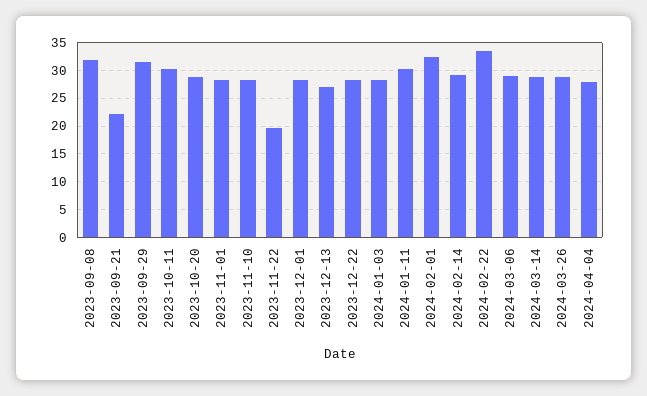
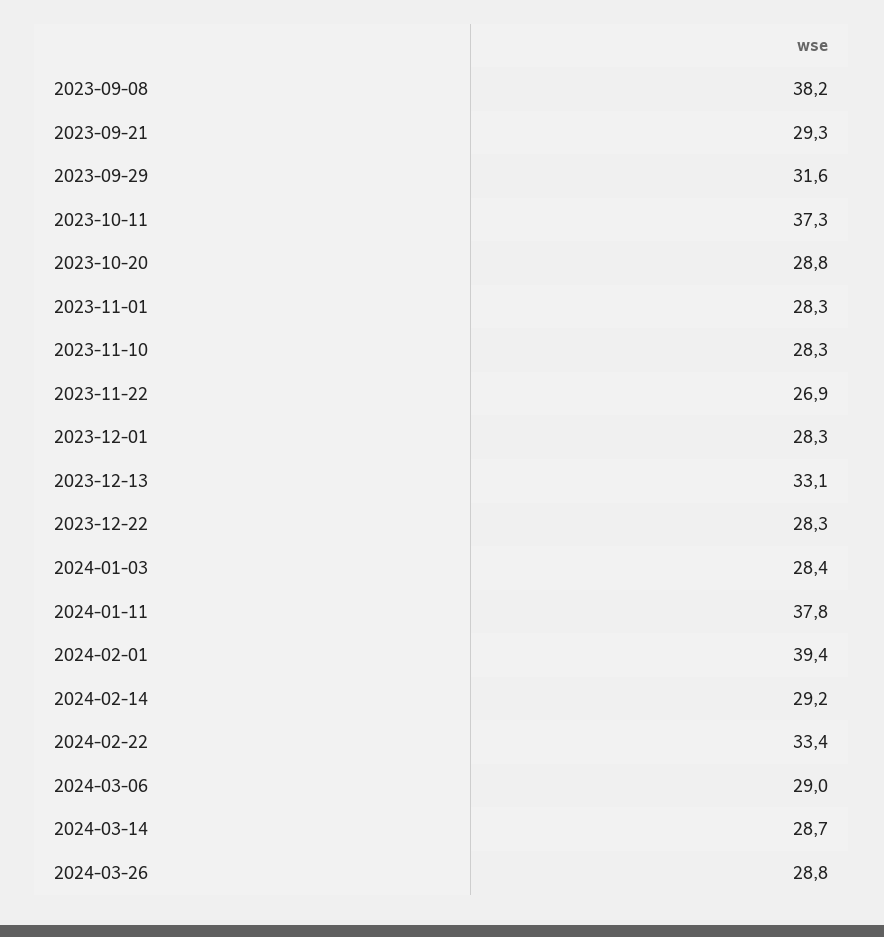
  {
-   "2023-09-08": 32.5,
+   "2023-09-08": 38.2,
-   "2023-09-21": 22.5,
+   "2023-09-21": 29.3,
    "2023-09-29": 31.6,
-   "2023-10-11": 30,
+   "2023-10-11": 37.3,
    "2023-10-20": 28.8,
    "2023-11-01": 28.3,
    "2023-11-10": 28.3,
-   "2023-11-22": 20,
+   "2023-11-22": 26.9,
    "2023-12-01": 28.3,
-   "2023-12-13": 27.5,
+   "2023-12-13": 33.1,
    "2023-12-22": 28.3,
    "2024-01-03": 28.4,
-   "2024-01-11": 30,
+   "2024-01-11": 37.8,
-   "2024-02-01": 32.5,
+   "2024-02-01": 39.4,
    "2024-02-14": 29.2,
    "2024-02-22": 33.4,
    "2024-03-06": 29,
    "2024-03-14": 28.7,
-   "2024-03-26": 28.8,
+   "2024-03-26": 28.8
-   "2024-04-04": 27.5
  }

